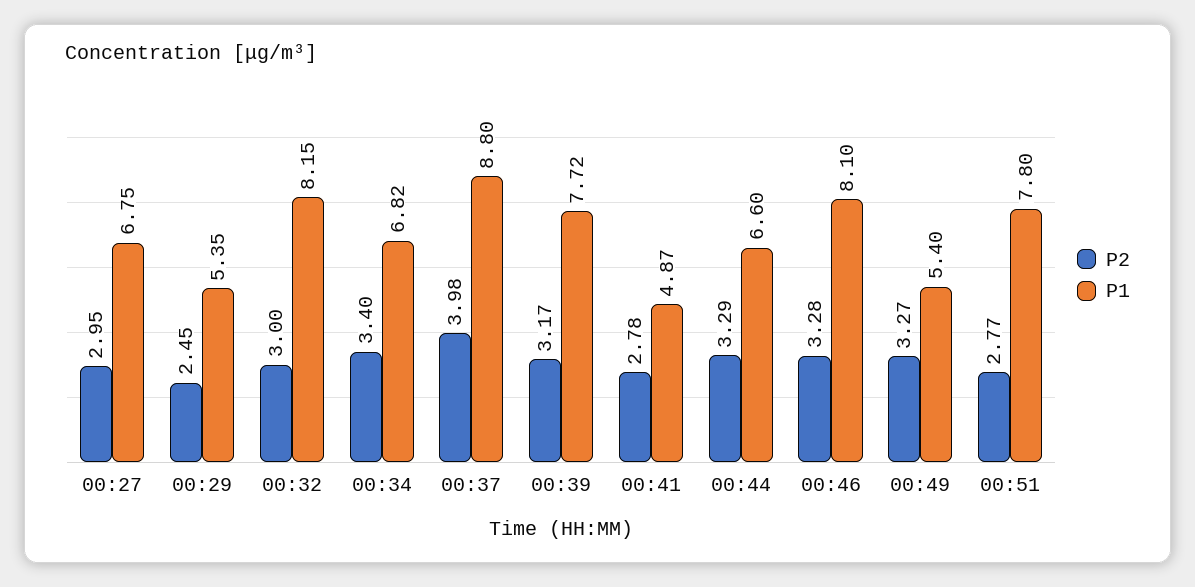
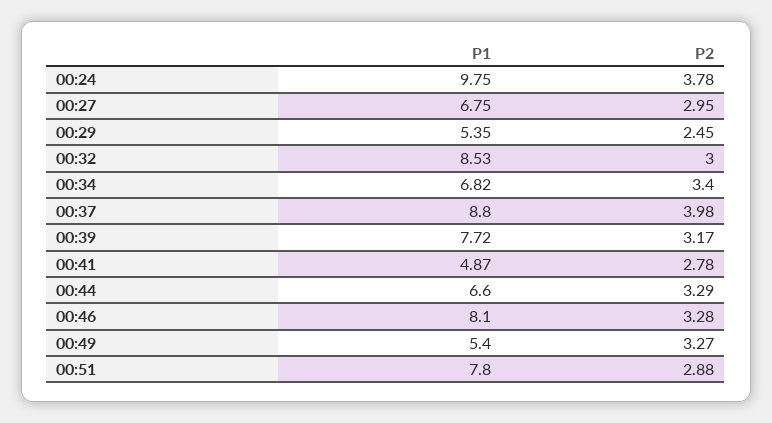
  {
    "P2": {
      "00:27": 2.95,
      "00:29": 2.45,
      "00:32": 3,
      "00:34": 3.4,
      "00:37": 3.98,
      "00:39": 3.17,
      "00:41": 2.78,
      "00:44": 3.29,
      "00:46": 3.28,
      "00:49": 3.27,
-     "00:51": 2.77
+     "00:51": 2.88,
+     "00:24": 3.78
    },
    "P1": {
      "00:27": 6.75,
      "00:29": 5.35,
-     "00:32": 8.15,
+     "00:32": 8.53,
      "00:34": 6.82,
      "00:37": 8.8,
      "00:39": 7.72,
      "00:41": 4.87,
      "00:44": 6.6,
      "00:46": 8.1,
      "00:49": 5.4,
-     "00:51": 7.8
+     "00:51": 7.8,
+     "00:24": 9.75
    }
  }

